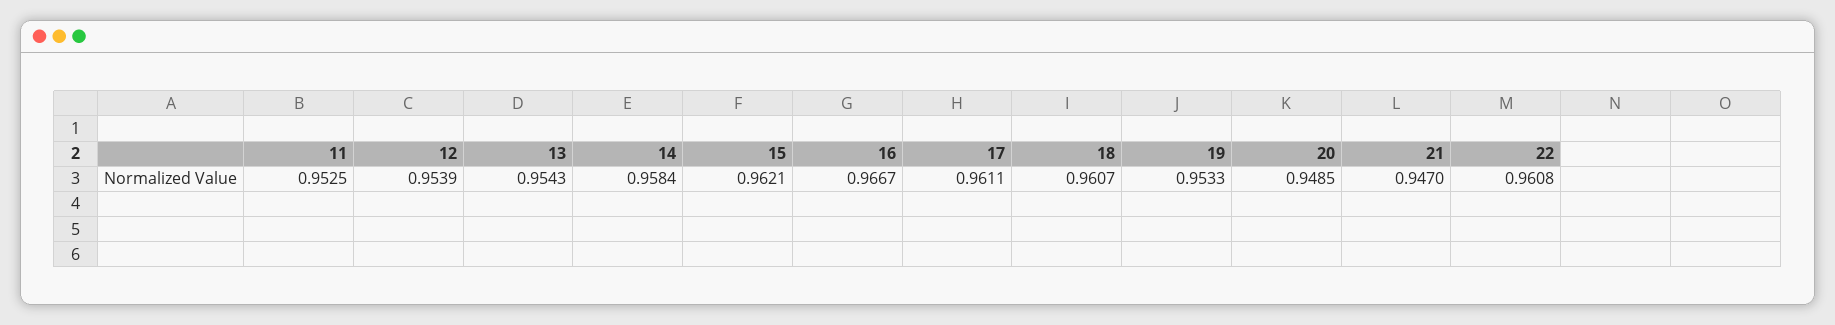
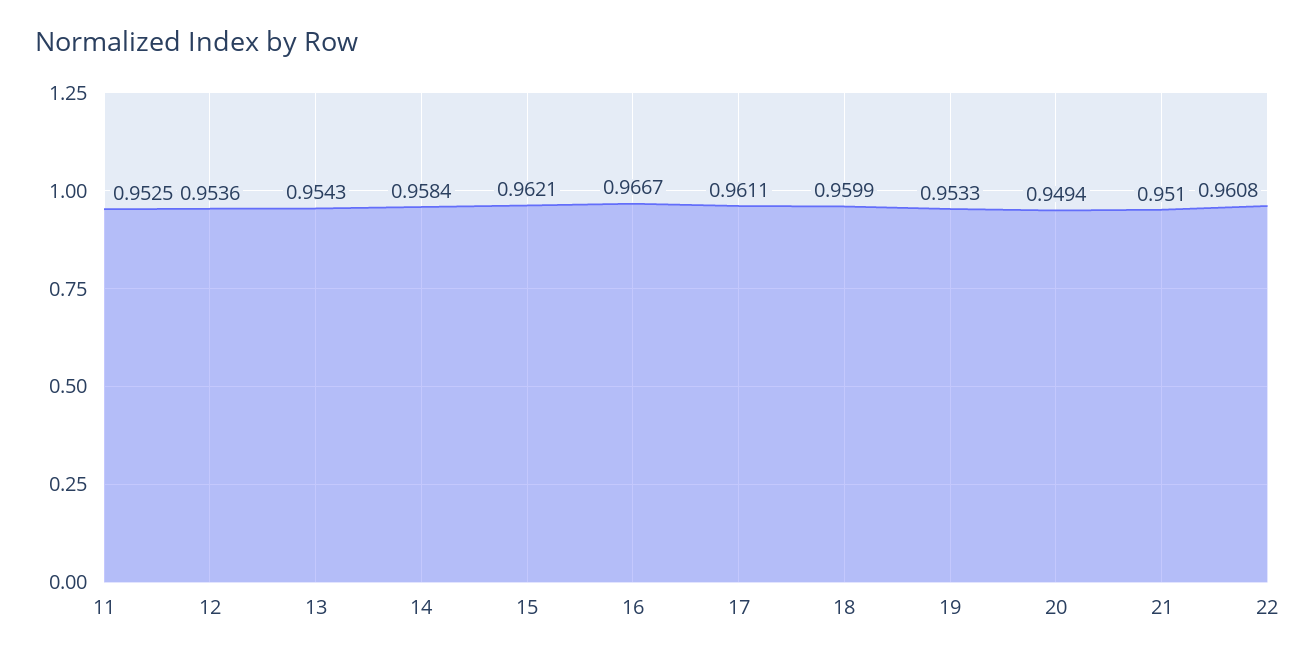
  {
    "11": 0.9525,
-   "12": 0.9539,
+   "12": 0.9536,
    "13": 0.9543,
    "14": 0.9584,
    "15": 0.9621,
    "16": 0.9667,
    "17": 0.9611,
-   "18": 0.9607,
+   "18": 0.9599,
    "19": 0.9533,
-   "20": 0.9485,
+   "20": 0.9494,
-   "21": 0.947,
+   "21": 0.951,
    "22": 0.9608
  }

